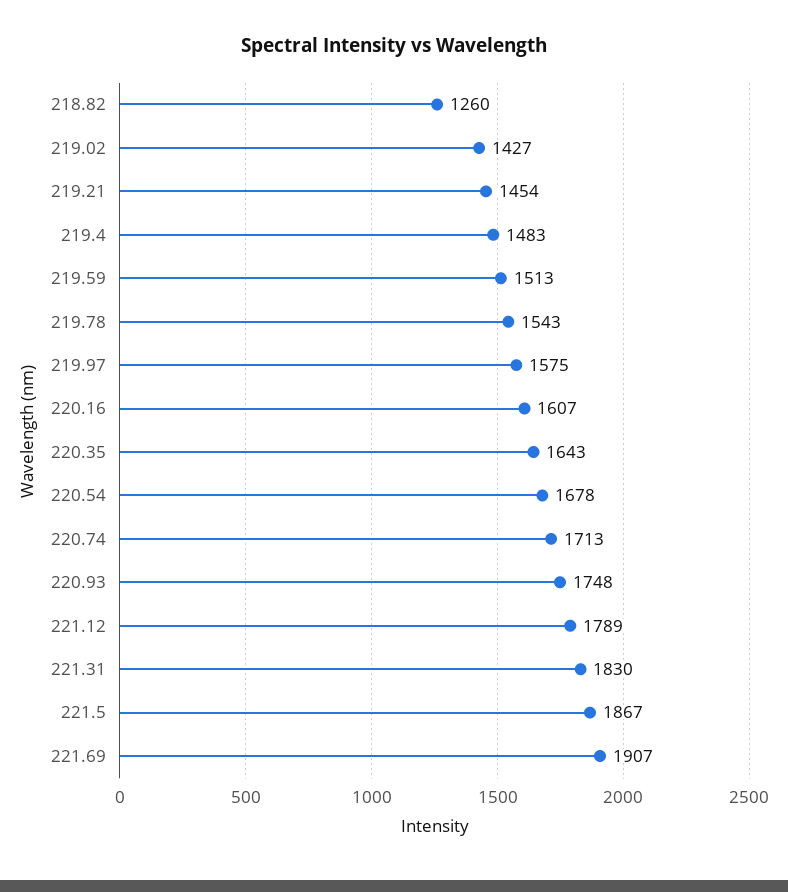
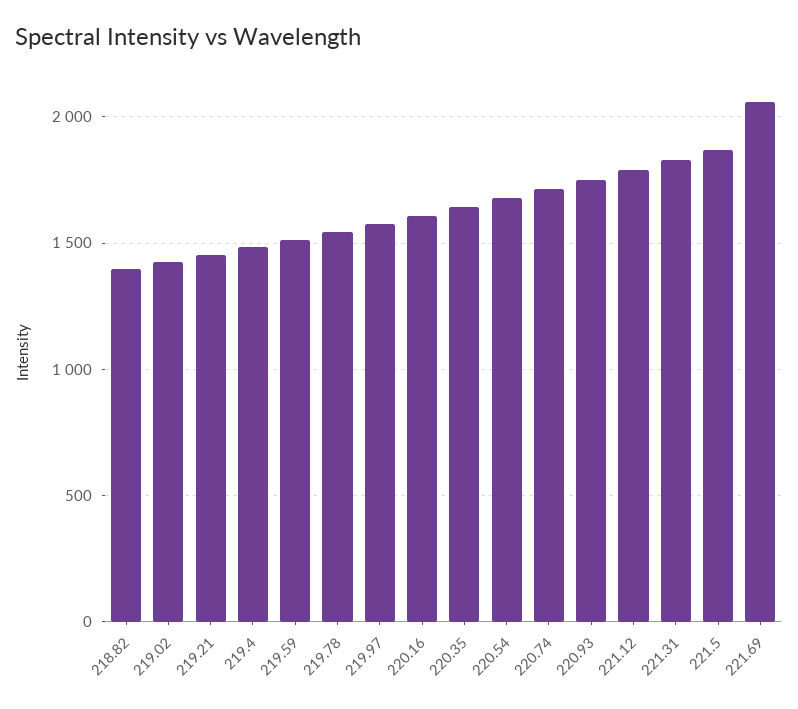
  {
-   "218.82": 1260,
+   "218.82": 1400,
    "219.02": 1427,
    "219.21": 1454,
    "219.4": 1483,
    "219.59": 1513,
    "219.78": 1543,
    "219.97": 1575,
    "220.16": 1607,
    "220.35": 1643,
    "220.54": 1678,
    "220.74": 1713,
    "220.93": 1748,
    "221.12": 1789,
    "221.31": 1830,
    "221.5": 1867,
-   "221.69": 1907
+   "221.69": 2050
  }

